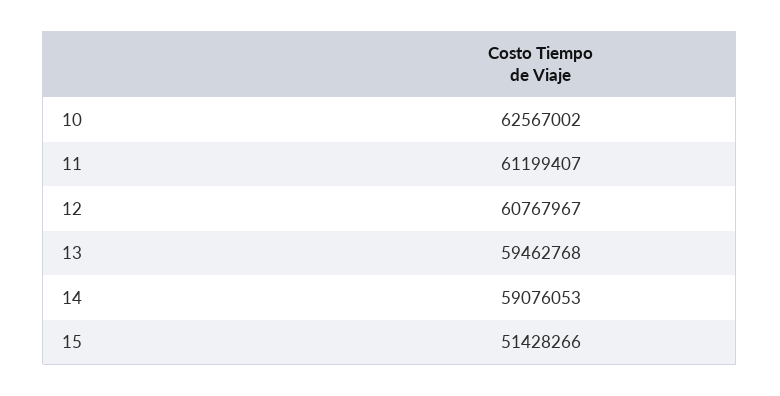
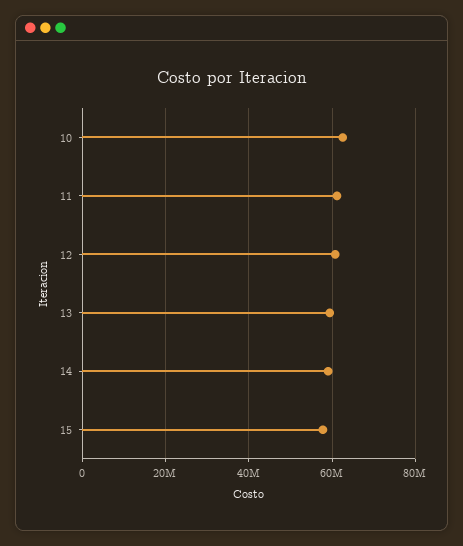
  {
    "10": 62567002,
    "11": 61199407,
    "12": 60767967,
    "13": 59462768,
    "14": 59076053,
-   "15": 51428266
+   "15": 58000000
  }

